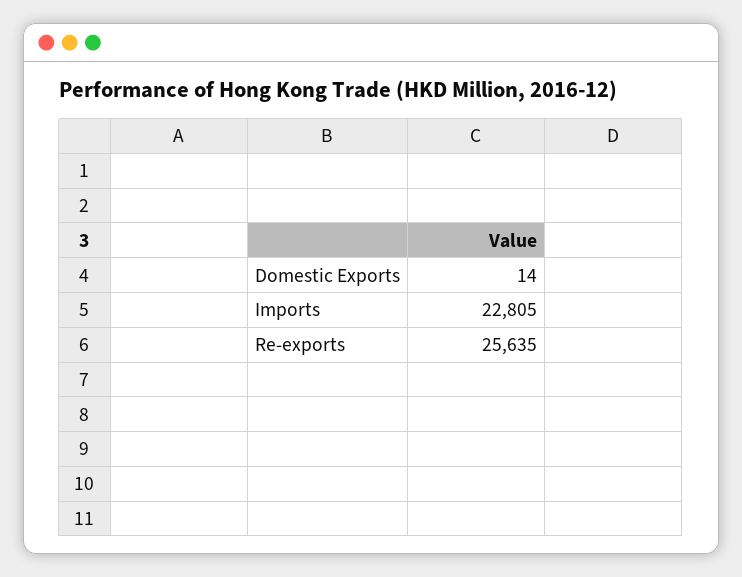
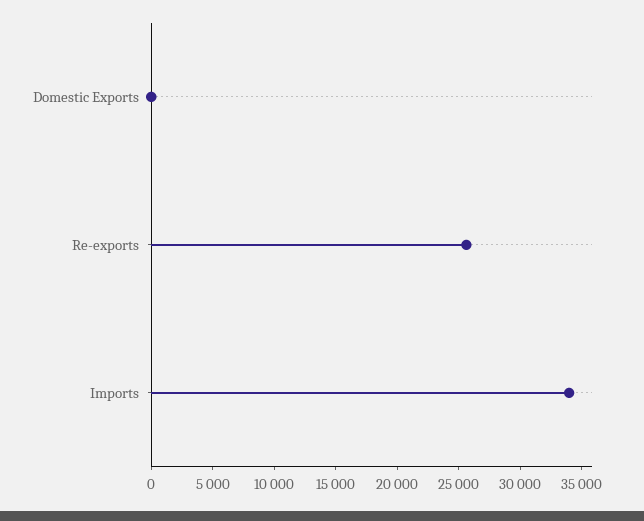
  {
    "Domestic Exports": 14,
-   "Imports": 22805,
+   "Imports": 34000,
    "Re-exports": 25635
  }

